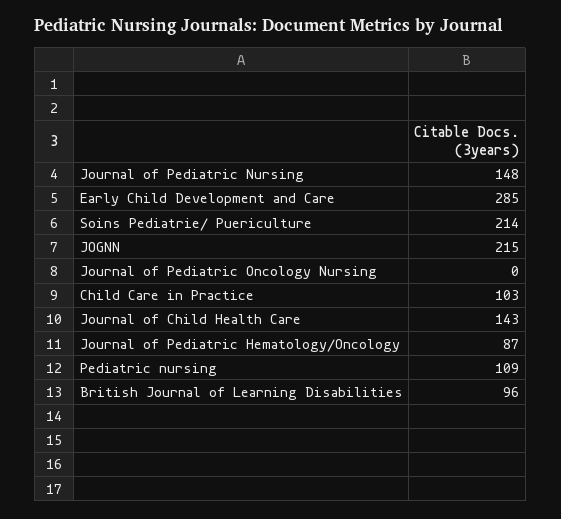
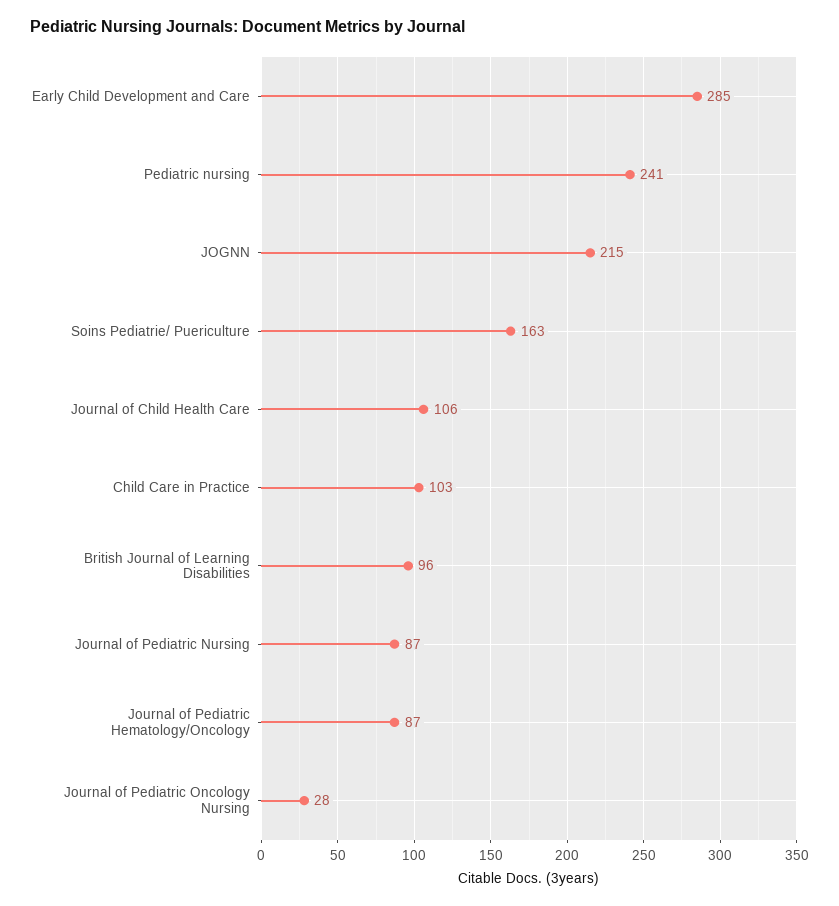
  {
-   "Journal of Pediatric Nursing": 148,
+   "Journal of Pediatric Nursing": 87,
    "Early Child Development and Care": 285,
-   "Soins Pediatrie/ Puericulture": 214,
+   "Soins Pediatrie/ Puericulture": 163,
    "JOGNN": 215,
-   "Journal of Pediatric Oncology Nursing": 0,
+   "Journal of Pediatric Oncology Nursing": 28,
    "Child Care in Practice": 103,
-   "Journal of Child Health Care": 143,
+   "Journal of Child Health Care": 106,
    "Journal of Pediatric Hematology/Oncology": 87,
-   "Pediatric nursing": 109,
+   "Pediatric nursing": 241,
    "British Journal of Learning Disabilities": 96
  }

